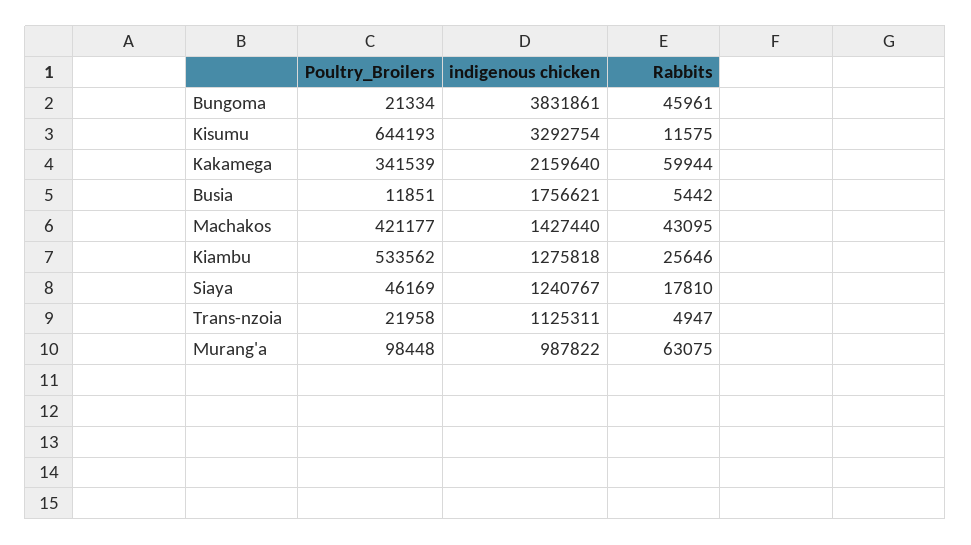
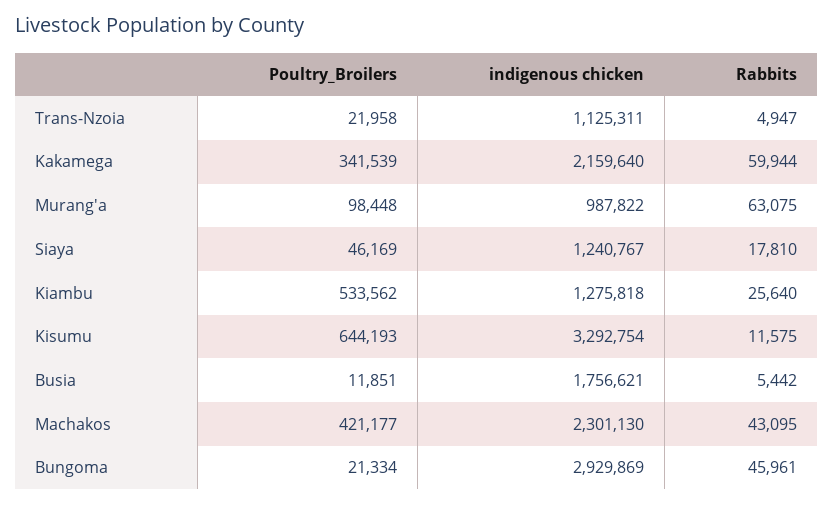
  {
    "Poultry_Broilers": {
      "Bungoma": 21334,
      "Kisumu": 644193,
      "Kakamega": 341539,
      "Busia": 11851,
      "Machakos": 421177,
      "Kiambu": 533562,
      "Siaya": 46169,
      "Trans-nzoia": 21958,
      "Murang'a": 98448
    },
    "indigenous chicken": {
-     "Bungoma": 3831861,
+     "Bungoma": 2929869,
      "Kisumu": 3292754,
      "Kakamega": 2159640,
      "Busia": 1756621,
-     "Machakos": 1427440,
+     "Machakos": 2301130,
      "Kiambu": 1275818,
      "Siaya": 1240767,
      "Trans-nzoia": 1125311,
      "Murang'a": 987822
    },
    "Rabbits": {
      "Bungoma": 45961,
      "Kisumu": 11575,
      "Kakamega": 59944,
      "Busia": 5442,
      "Machakos": 43095,
-     "Kiambu": 25646,
+     "Kiambu": 25640,
      "Siaya": 17810,
      "Trans-nzoia": 4947,
      "Murang'a": 63075
    }
  }

